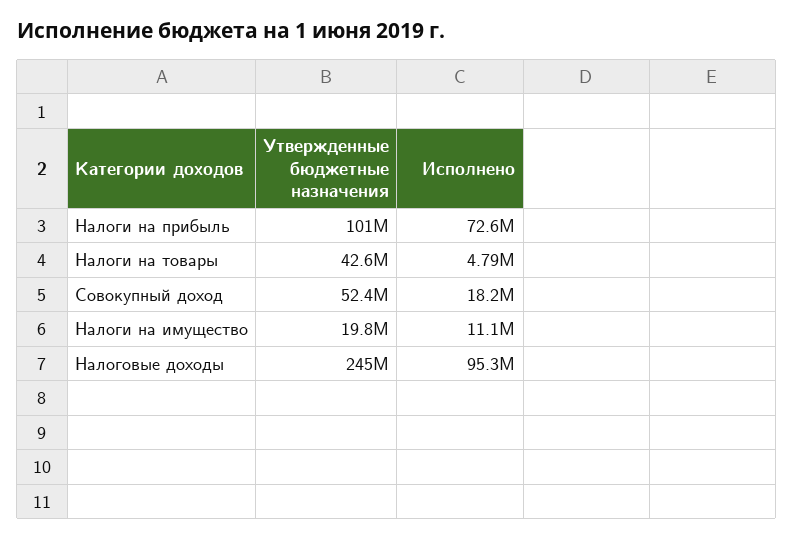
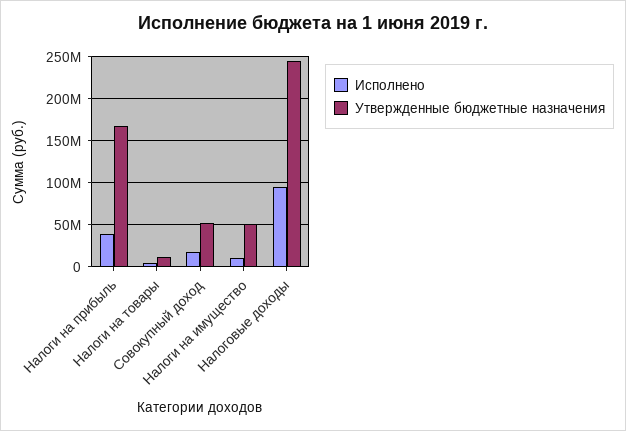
  {
    "Утвержденные бюджетные назначения": {
-     "Налоги на прибыль": 101000000,
+     "Налоги на прибыль": 170000000,
-     "Налоги на товары": 42600000,
+     "Налоги на товары": 10000000,
      "Совокупный доход": 52400000,
-     "Налоги на имущество": 19800000,
+     "Налоги на имущество": 50000000,
      "Налоговые доходы": 245000000
    },
    "Исполнено": {
-     "Налоги на прибыль": 72600000,
+     "Налоги на прибыль": 40000000,
      "Налоги на товары": 4790000,
      "Совокупный доход": 18200000,
      "Налоги на имущество": 11100000,
      "Налоговые доходы": 95300000
    }
  }

